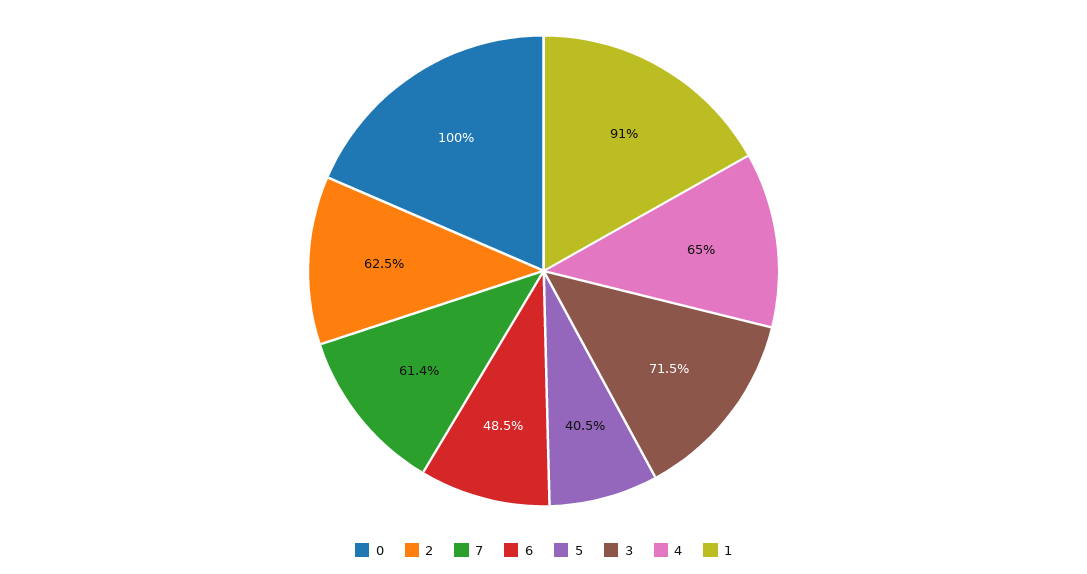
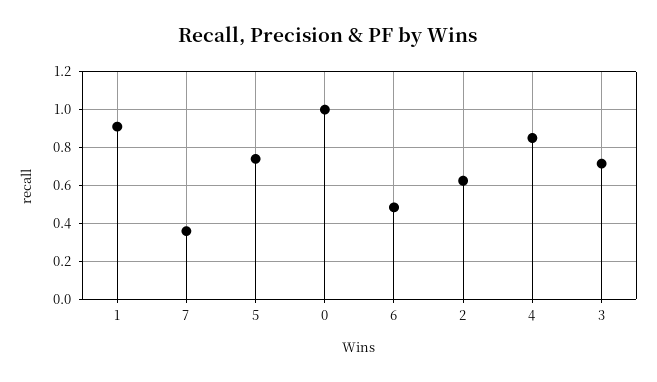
  {
    "0": 1,
    "2": 0.625,
-   "7": 0.614,
+   "7": 0.35,
    "6": 0.485,
-   "5": 0.405,
+   "5": 0.75,
    "3": 0.715,
-   "4": 0.65,
+   "4": 0.85,
    "1": 0.91
  }

